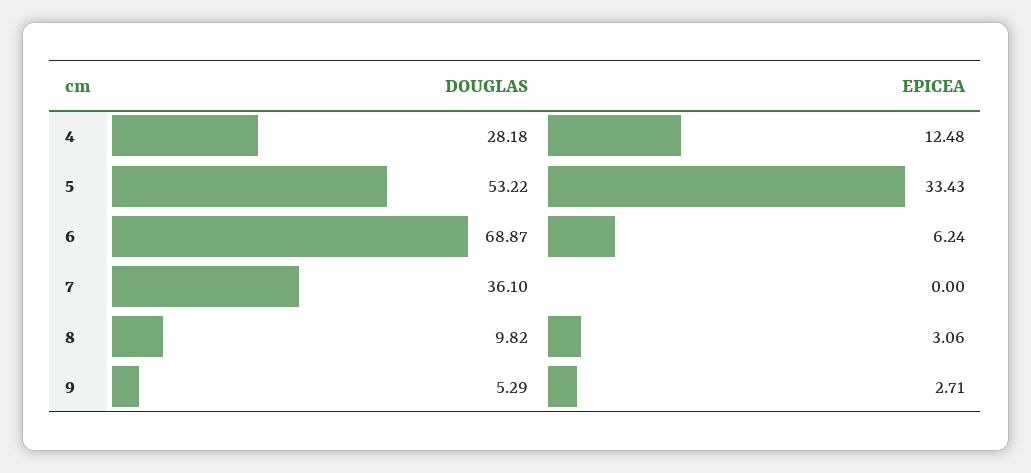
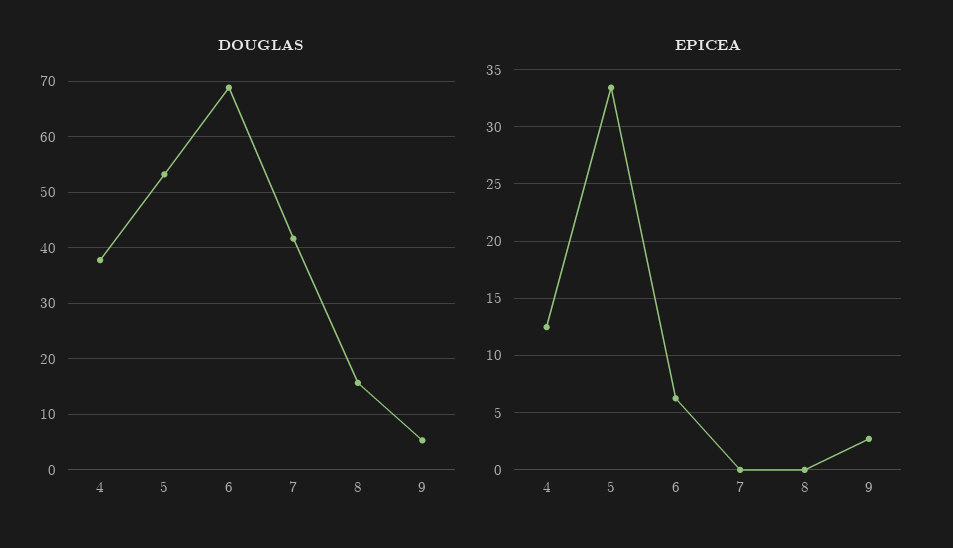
  {
    "DOUGLAS": {
-     "4": 28.18,
+     "4": 38,
      "5": 53.22,
      "6": 68.87,
-     "7": 36.1,
+     "7": 42,
-     "8": 9.82,
+     "8": 16,
      "9": 5.29
    },
    "EPICEA": {
      "4": 12.48,
      "5": 33.43,
      "6": 6.24,
      "7": 0,
-     "8": 3.06,
+     "8": 0,
      "9": 2.71
    }
  }

